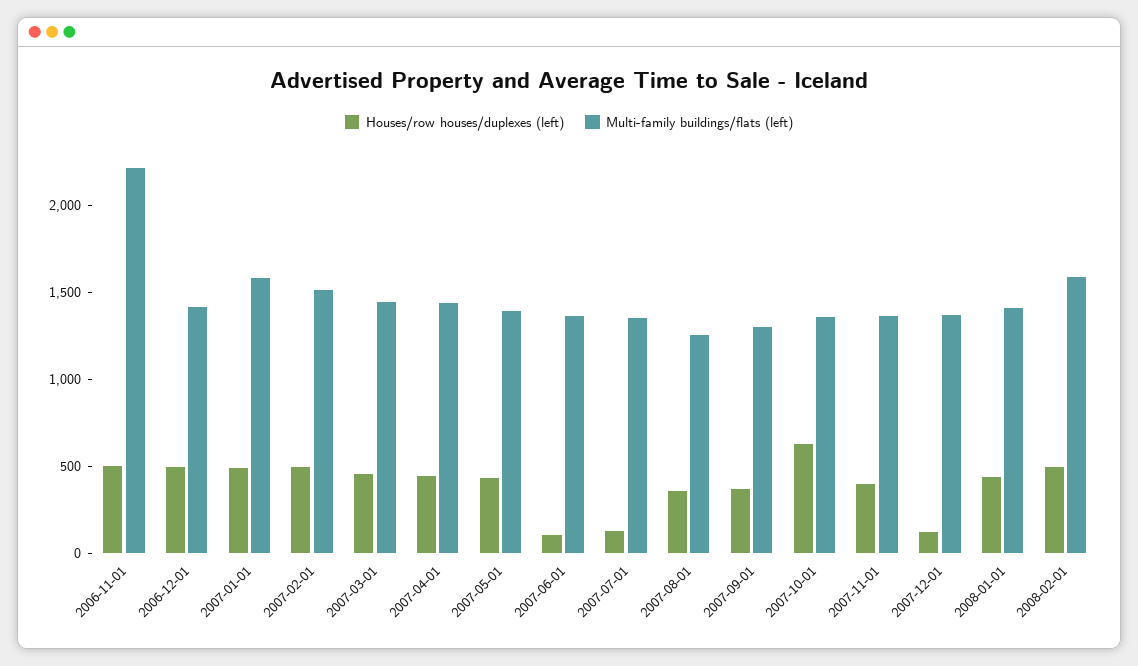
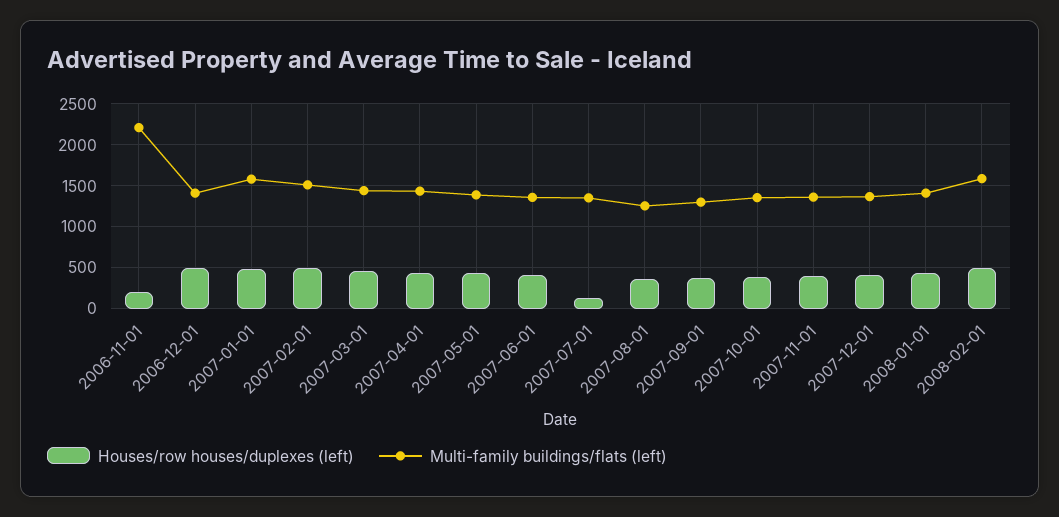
  {
    "Houses/row houses/duplexes (left)": {
-     "2006-11-01": 500,
+     "2006-11-01": 200,
      "2006-12-01": 500,
      "2007-01-01": 500,
      "2007-02-01": 500,
      "2007-03-01": 500,
      "2007-04-01": 400,
      "2007-05-01": 400,
-     "2007-06-01": 100,
+     "2007-06-01": 400,
      "2007-07-01": 100,
      "2007-08-01": 400,
      "2007-09-01": 400,
-     "2007-10-01": 600,
+     "2007-10-01": 400,
      "2007-11-01": 400,
-     "2007-12-01": 100,
+     "2007-12-01": 400,
      "2008-01-01": 400,
      "2008-02-01": 500
    },
    "Multi-family buildings/flats (left)": {
      "2006-11-01": 2200,
      "2006-12-01": 1400,
      "2007-01-01": 1600,
      "2007-02-01": 1500,
      "2007-03-01": 1400,
      "2007-04-01": 1400,
      "2007-05-01": 1400,
      "2007-06-01": 1400,
      "2007-07-01": 1400,
      "2007-08-01": 1300,
      "2007-09-01": 1300,
      "2007-10-01": 1400,
      "2007-11-01": 1400,
      "2007-12-01": 1400,
      "2008-01-01": 1400,
      "2008-02-01": 1600
    }
  }

